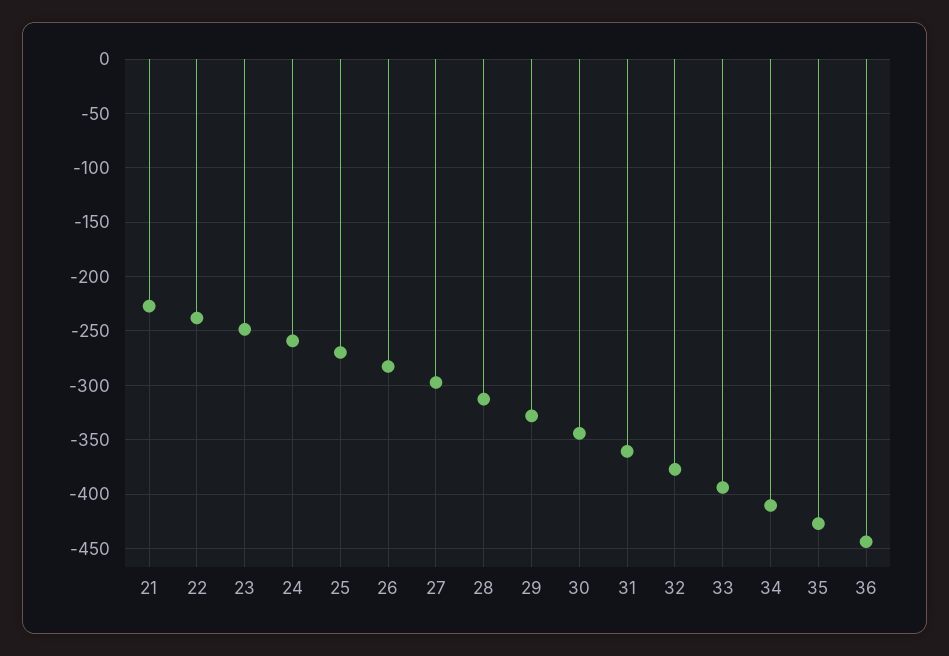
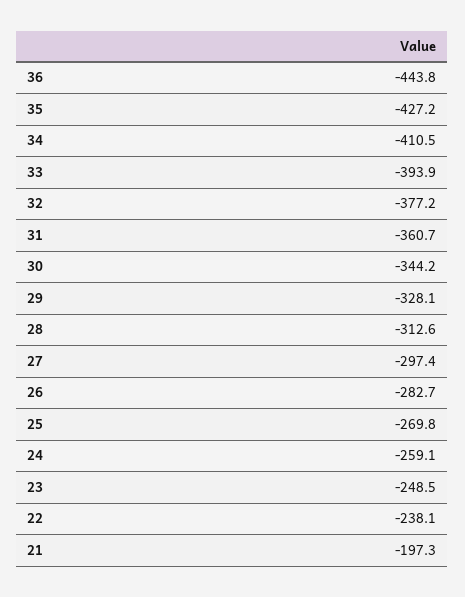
  {
-   "21": -230,
+   "21": -197.3,
    "22": -238.1,
    "23": -248.5,
    "24": -259.1,
    "25": -269.8,
    "26": -282.7,
    "27": -297.4,
    "28": -312.6,
    "29": -328.1,
    "30": -344.2,
    "31": -360.7,
    "32": -377.2,
    "33": -393.9,
    "34": -410.5,
    "35": -427.2,
    "36": -443.8
  }

